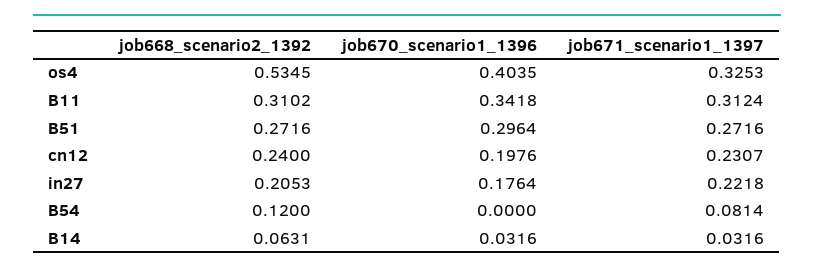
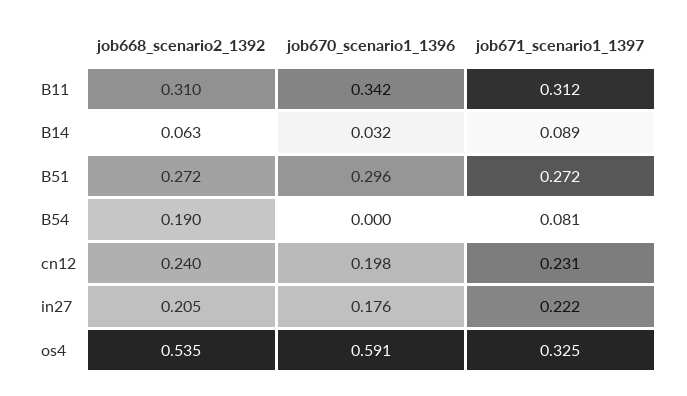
  {
    "job668_scenario2_1392": {
      "os4": 0.5345,
      "B11": 0.3102,
      "B51": 0.2716,
      "cn12": 0.24,
      "in27": 0.2053,
-     "B54": 0.12,
+     "B54": 0.19,
      "B14": 0.0631
    },
    "job670_scenario1_1396": {
-     "os4": 0.4035,
+     "os4": 0.591,
      "B11": 0.3418,
      "B51": 0.2964,
      "cn12": 0.1976,
      "in27": 0.1764,
      "B54": 0,
      "B14": 0.0316
    },
    "job671_scenario1_1397": {
      "os4": 0.3253,
      "B11": 0.3124,
      "B51": 0.2716,
      "cn12": 0.2307,
      "in27": 0.2218,
      "B54": 0.0814,
-     "B14": 0.0316
+     "B14": 0.089
    }
  }

